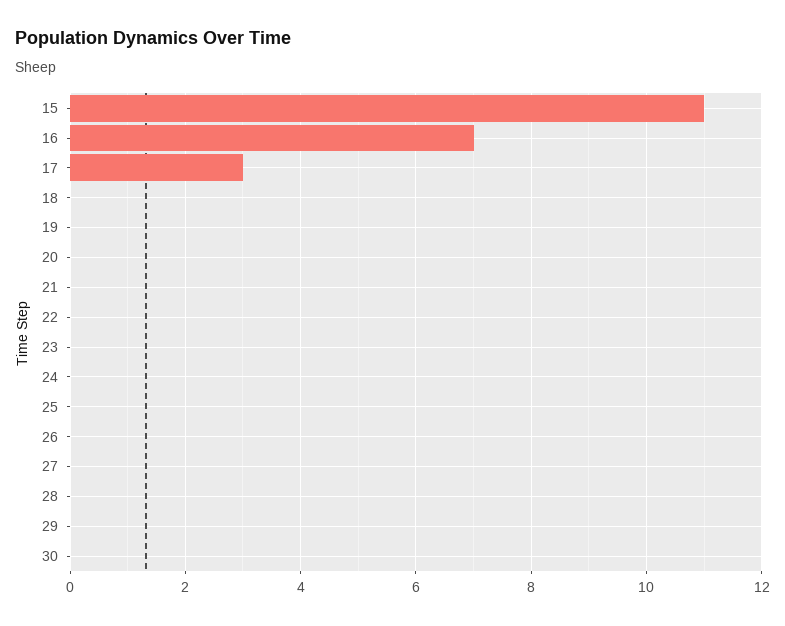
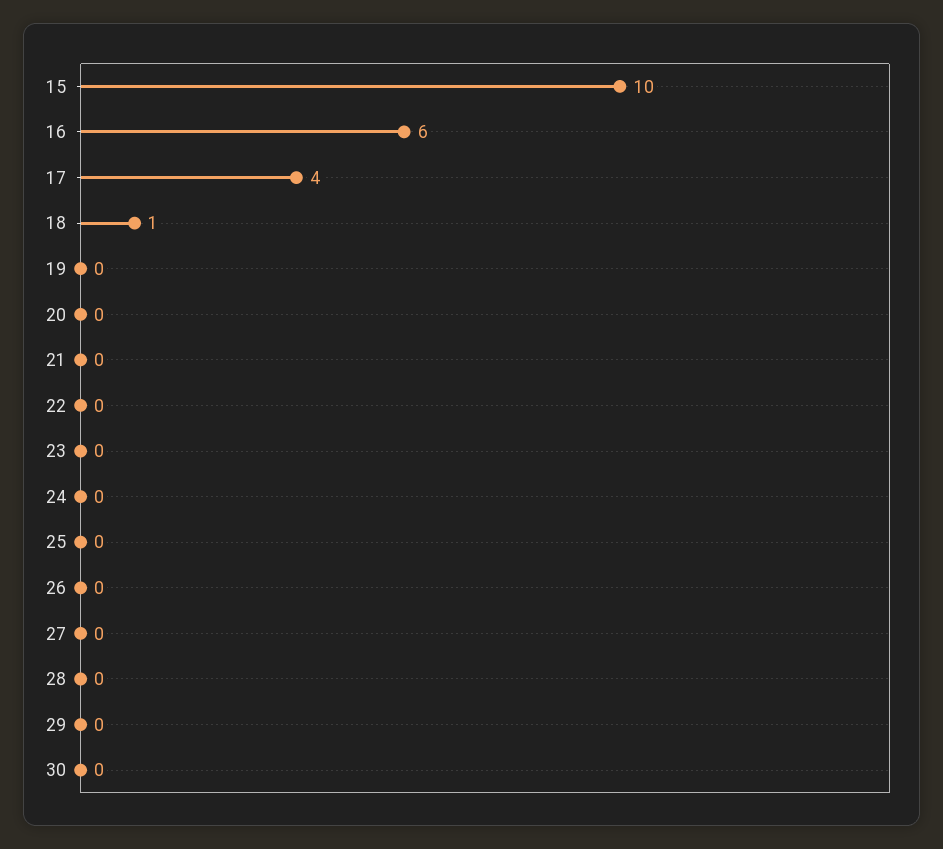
  {
-   "15": 11,
+   "15": 10,
-   "16": 7,
+   "16": 6,
-   "17": 3,
+   "17": 4,
-   "18": 0,
+   "18": 1,
    "19": 0,
    "20": 0,
    "21": 0,
    "22": 0,
    "23": 0,
    "24": 0,
    "25": 0,
    "26": 0,
    "27": 0,
    "28": 0,
    "29": 0,
    "30": 0
  }

